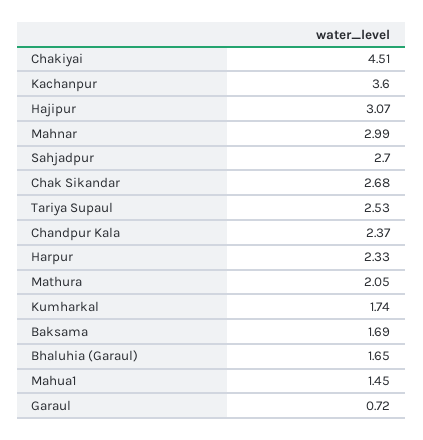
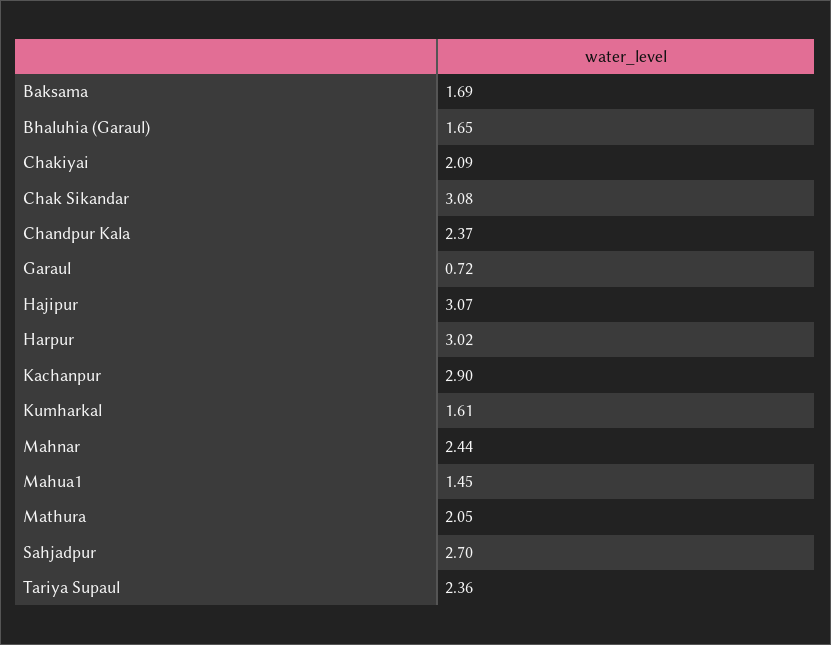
  {
-   "Chakiyai": 4.51,
+   "Chakiyai": 2.09,
-   "Kachanpur": 3.6,
+   "Kachanpur": 2.9,
    "Hajipur": 3.07,
-   "Mahnar": 2.99,
+   "Mahnar": 2.44,
    "Sahjadpur": 2.7,
-   "Chak Sikandar": 2.68,
+   "Chak Sikandar": 3.08,
-   "Tariya Supaul": 2.53,
+   "Tariya Supaul": 2.36,
    "Chandpur Kala": 2.37,
-   "Harpur": 2.33,
+   "Harpur": 3.02,
    "Mathura": 2.05,
-   "Kumharkal": 1.74,
+   "Kumharkal": 1.61,
    "Baksama": 1.69,
    "Bhaluhia (Garaul)": 1.65,
    "Mahua1": 1.45,
    "Garaul": 0.72
  }

